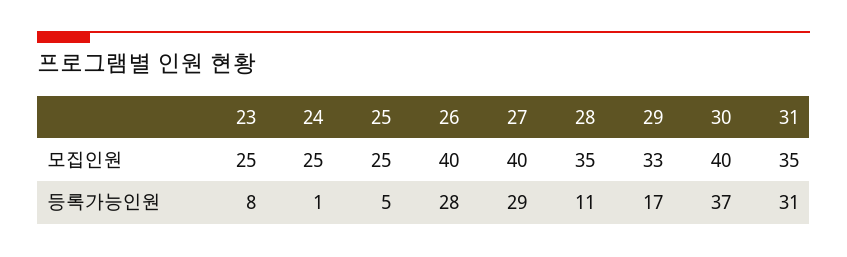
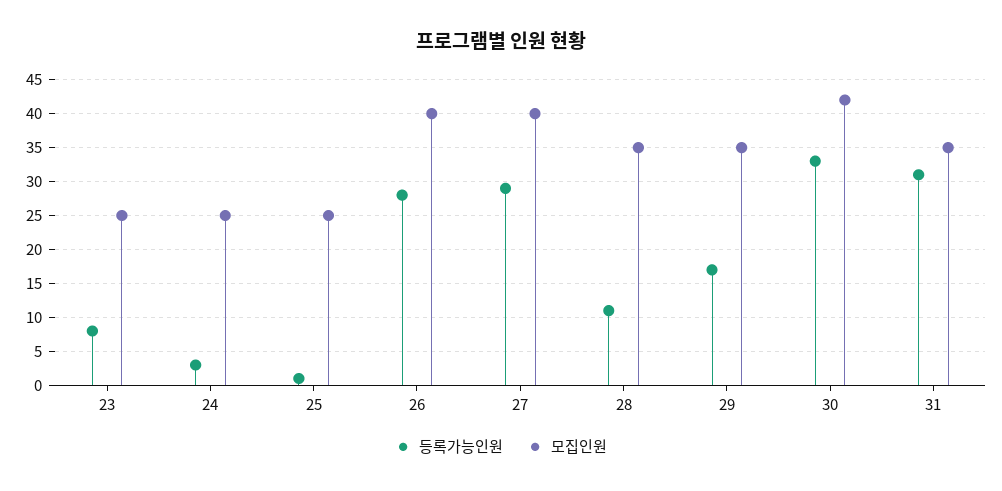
  {
    "모집인원": {
      "23": 25,
      "24": 25,
      "25": 25,
      "26": 40,
      "27": 40,
      "28": 35,
-     "29": 33,
+     "29": 35,
-     "30": 40,
+     "30": 42,
      "31": 35
    },
    "등록가능인원": {
      "23": 8,
-     "24": 1,
+     "24": 3,
-     "25": 5,
+     "25": 1,
      "26": 28,
      "27": 29,
      "28": 11,
      "29": 17,
-     "30": 37,
+     "30": 33,
      "31": 31
    }
  }

